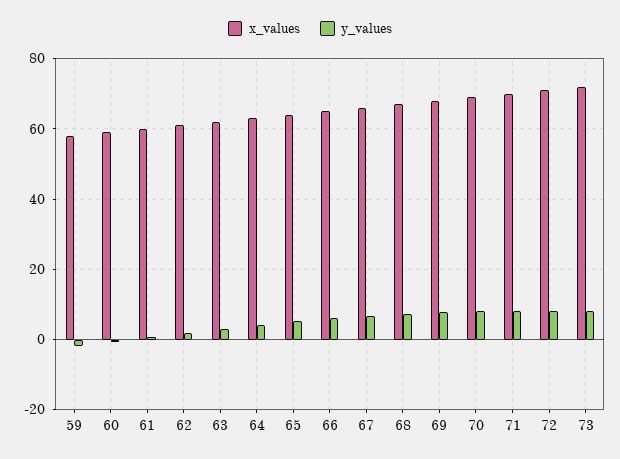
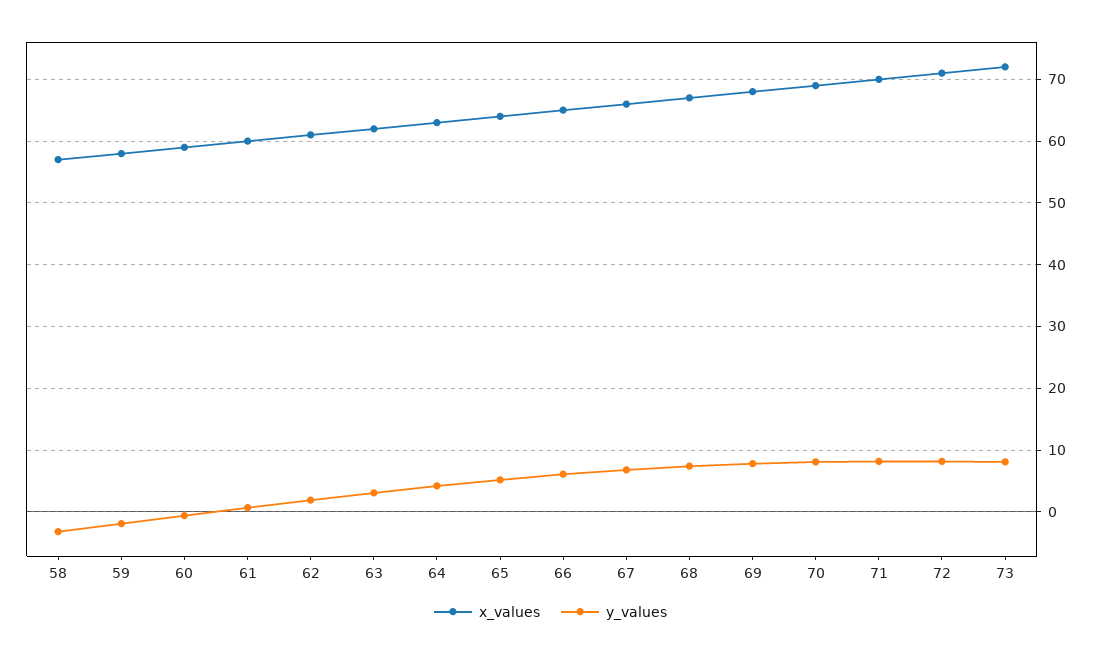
  {
    "x_values": {
      "59": 58,
      "60": 59,
      "61": 60,
      "62": 61,
      "63": 62,
      "64": 63,
      "65": 64,
      "66": 65,
      "67": 66,
      "68": 67,
      "69": 68,
      "70": 69,
      "71": 70,
      "72": 71,
-     "73": 72
+     "73": 72,
+     "58": 57
    },
    "y_values": {
      "59": -2,
      "60": -1,
      "61": 1,
      "62": 2,
      "63": 3,
      "64": 4,
      "65": 5,
      "66": 6,
      "67": 7,
      "68": 7,
      "69": 8,
      "70": 8,
      "71": 8,
      "72": 8,
-     "73": 8
+     "73": 8,
+     "58": -3
    }
  }

